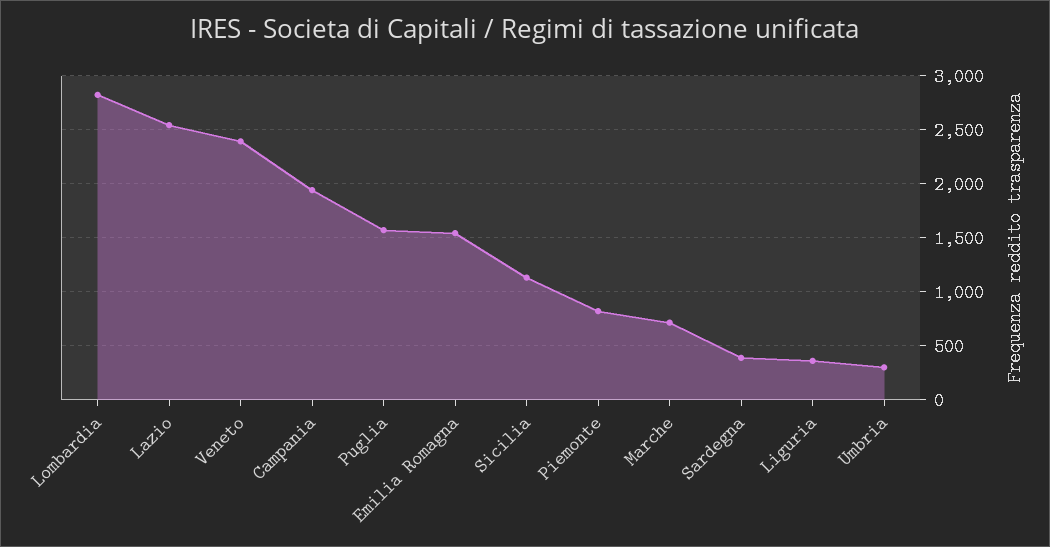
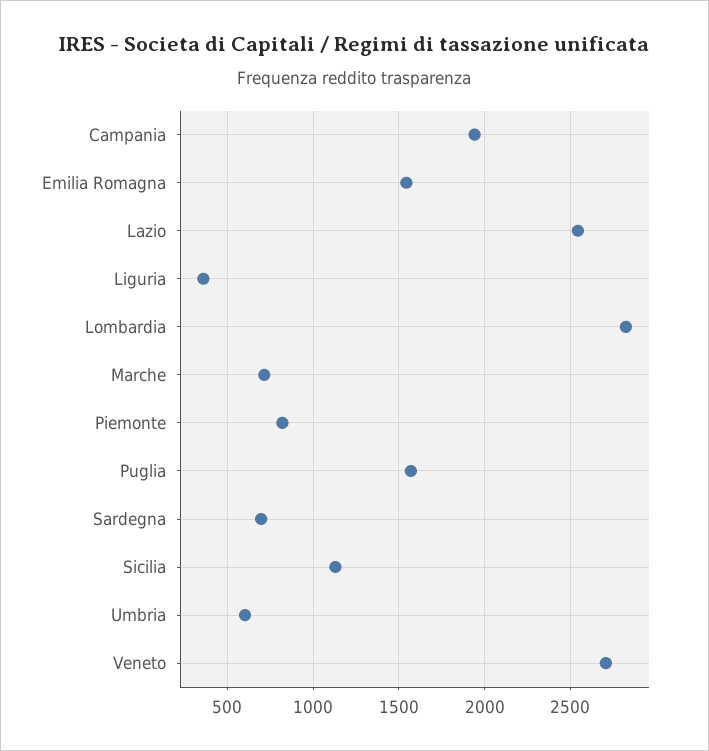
  {
    "Lombardia": 2800,
    "Lazio": 2550,
-   "Veneto": 2400,
+   "Veneto": 2700,
    "Campania": 1950,
    "Puglia": 1550,
    "Emilia Romagna": 1550,
    "Sicilia": 1150,
    "Piemonte": 800,
    "Marche": 700,
-   "Sardegna": 400,
+   "Sardegna": 700,
    "Liguria": 350,
-   "Umbria": 300
+   "Umbria": 600
  }

